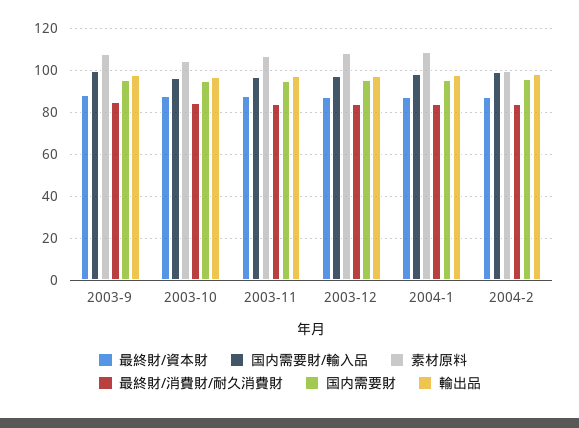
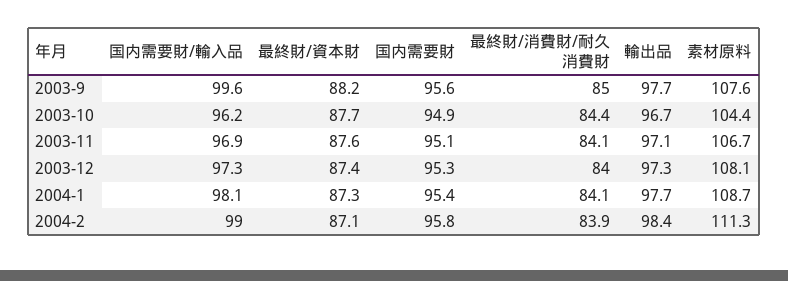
  {
    "最終財/資本財": {
      "2003-9": 88.2,
      "2003-10": 87.7,
      "2003-11": 87.6,
      "2003-12": 87.4,
      "2004-1": 87.3,
      "2004-2": 87.1
    },
    "国内需要財/輸入品": {
      "2003-9": 99.6,
      "2003-10": 96.2,
      "2003-11": 96.9,
      "2003-12": 97.3,
      "2004-1": 98.1,
      "2004-2": 99
    },
    "素材原料": {
      "2003-9": 107.6,
      "2003-10": 104.4,
      "2003-11": 106.7,
      "2003-12": 108.1,
      "2004-1": 108.7,
-     "2004-2": 100
+     "2004-2": 111.3
    },
    "最終財/消費財/耐久消費財": {
      "2003-9": 85,
      "2003-10": 84.4,
      "2003-11": 84.1,
      "2003-12": 84,
      "2004-1": 84.1,
      "2004-2": 83.9
    },
    "国内需要財": {
      "2003-9": 95.6,
      "2003-10": 94.9,
      "2003-11": 95.1,
      "2003-12": 95.3,
      "2004-1": 95.4,
      "2004-2": 95.8
    },
    "輸出品": {
      "2003-9": 97.7,
      "2003-10": 96.7,
      "2003-11": 97.1,
      "2003-12": 97.3,
      "2004-1": 97.7,
      "2004-2": 98.4
    }
  }

